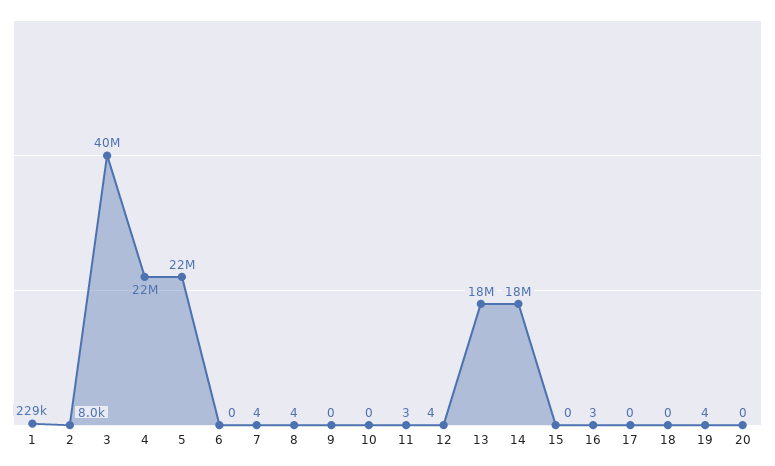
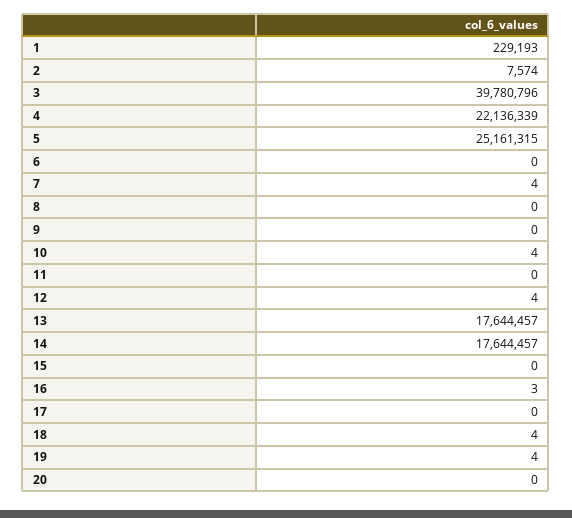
  {
    "1": 229193,
-   "2": 8000,
+   "2": 7574,
    "3": 39780796,
    "4": 22136339,
-   "5": 22000000,
+   "5": 25161315,
    "6": 0,
    "7": 4,
-   "8": 4,
+   "8": 0,
    "9": 0,
-   "10": 0,
+   "10": 4,
-   "11": 3,
+   "11": 0,
    "12": 4,
    "13": 17644457,
    "14": 17644457,
    "15": 0,
    "16": 3,
    "17": 0,
-   "18": 0,
+   "18": 4,
    "19": 4,
    "20": 0
  }

